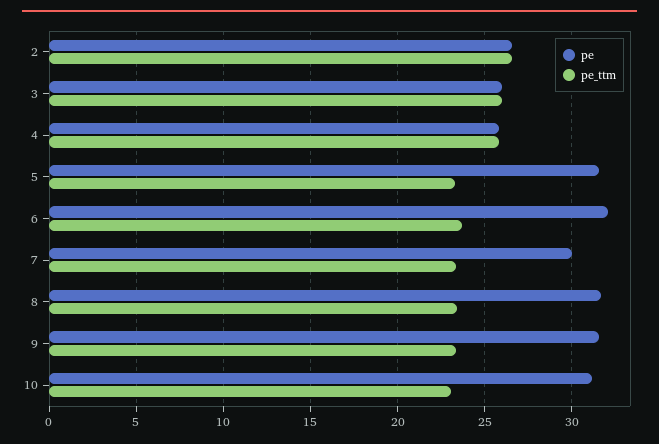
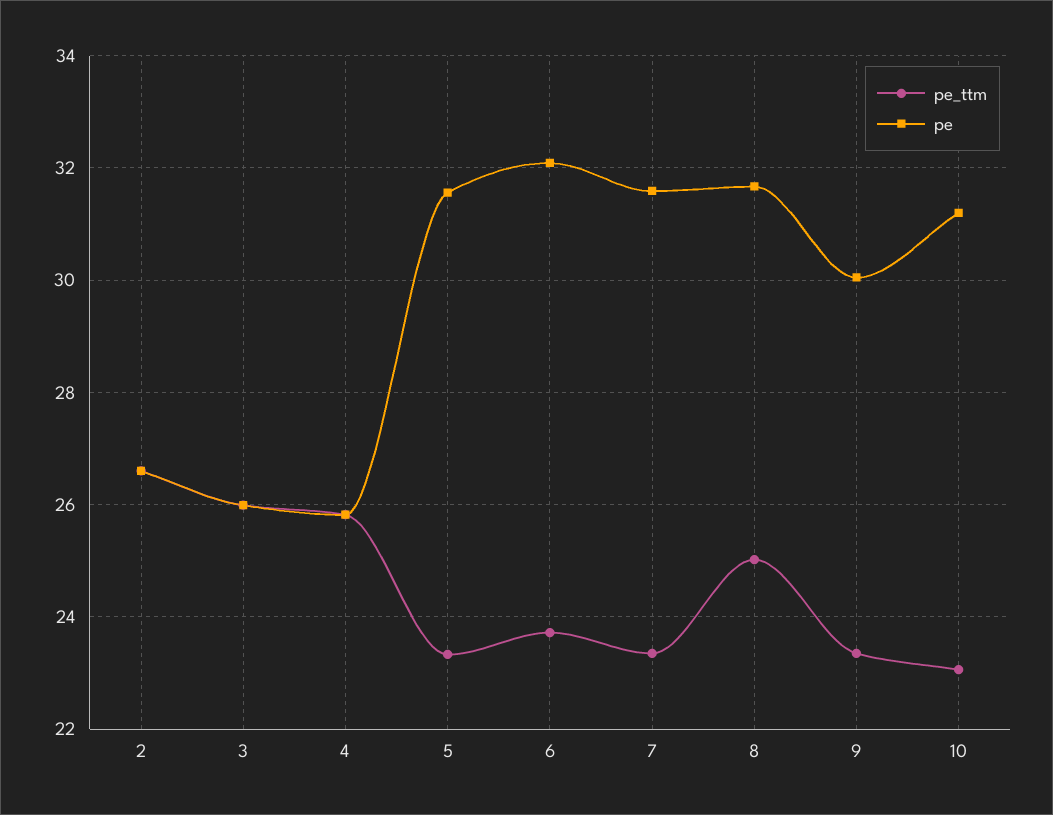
  {
    "pe": {
      "2": 26.6,
      "3": 26,
      "4": 25.8,
      "5": 31.6,
      "6": 32,
-     "7": 30,
+     "7": 31.6,
      "8": 31.6,
-     "9": 31.5,
+     "9": 30,
      "10": 31.2
    },
    "pe_ttm": {
      "2": 26.6,
      "3": 26,
      "4": 25.8,
      "5": 23.4,
      "6": 23.8,
      "7": 23.4,
-     "8": 23.5,
+     "8": 25,
      "9": 23.4,
      "10": 23
    }
  }

